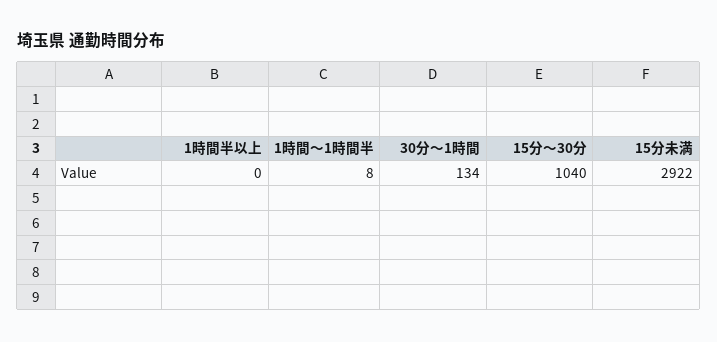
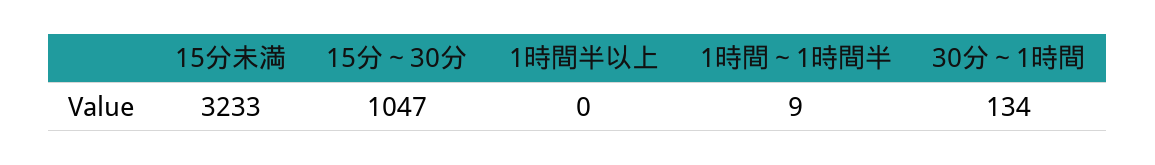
  {
    "1時間半以上": 0,
-   "1時間～1時間半": 8,
+   "1時間～1時間半": 9,
    "30分～1時間": 134,
-   "15分～30分": 1040,
+   "15分～30分": 1047,
-   "15分未満": 2922
+   "15分未満": 3233
  }

